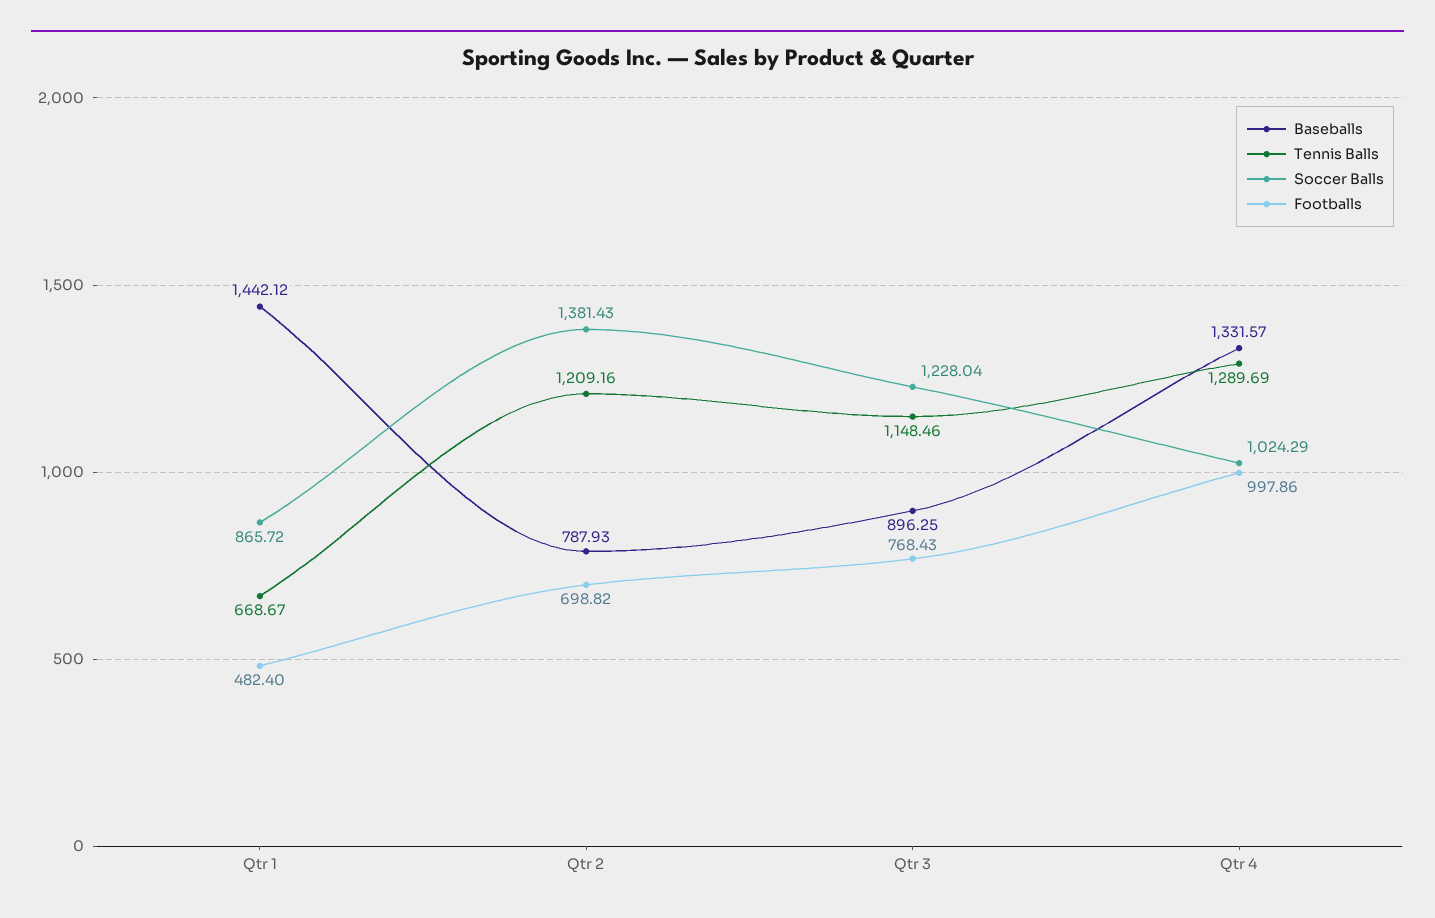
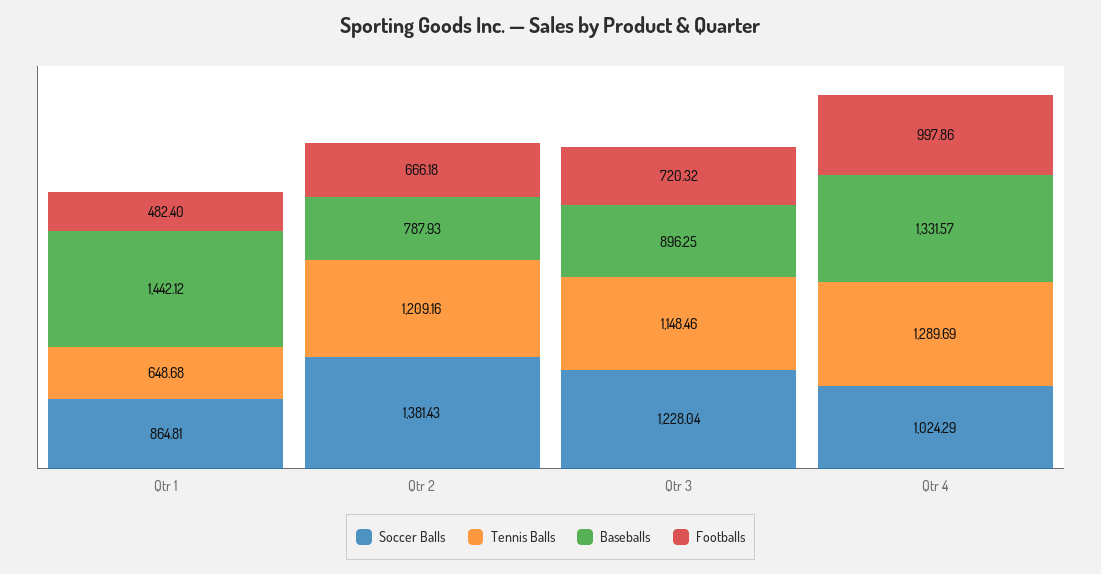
  {
    "Baseballs": {
      "Qtr 1": 1442.12,
      "Qtr 2": 787.93,
      "Qtr 3": 896.25,
      "Qtr 4": 1331.57
    },
    "Tennis Balls": {
-     "Qtr 1": 668.67,
+     "Qtr 1": 648.68,
      "Qtr 2": 1209.16,
      "Qtr 3": 1148.46,
      "Qtr 4": 1289.69
    },
    "Soccer Balls": {
-     "Qtr 1": 865.72,
+     "Qtr 1": 864.81,
      "Qtr 2": 1381.43,
      "Qtr 3": 1228.04,
      "Qtr 4": 1024.29
    },
    "Footballs": {
      "Qtr 1": 482.4,
-     "Qtr 2": 698.82,
+     "Qtr 2": 666.18,
-     "Qtr 3": 768.43,
+     "Qtr 3": 720.32,
      "Qtr 4": 997.86
    }
  }

